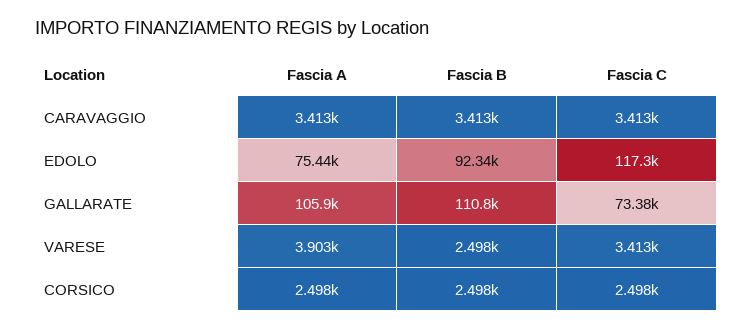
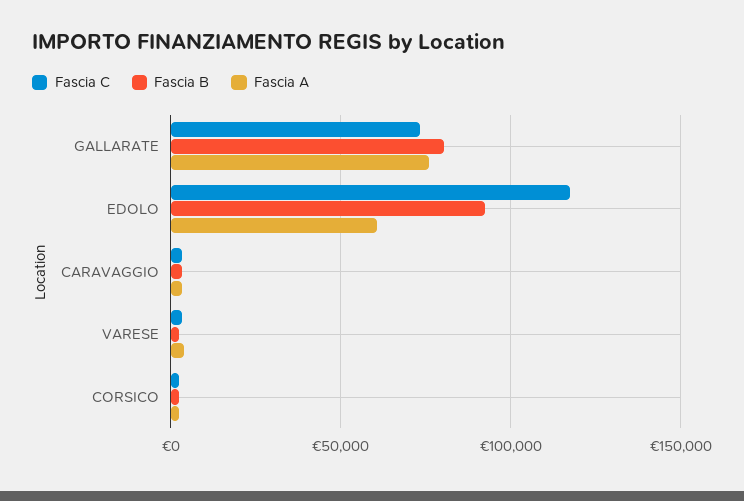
  {
    "Fascia A": {
      "CARAVAGGIO": 3413,
-     "EDOLO": 75440,
+     "EDOLO": 60000,
-     "GALLARATE": 105900,
+     "GALLARATE": 75000,
      "VARESE": 3903,
      "CORSICO": 2498
    },
    "Fascia B": {
      "CARAVAGGIO": 3413,
      "EDOLO": 92340,
-     "GALLARATE": 110800,
+     "GALLARATE": 80000,
      "VARESE": 2498,
      "CORSICO": 2498
    },
    "Fascia C": {
      "CARAVAGGIO": 3413,
      "EDOLO": 117300,
      "GALLARATE": 73380,
      "VARESE": 3413,
      "CORSICO": 2498
    }
  }

